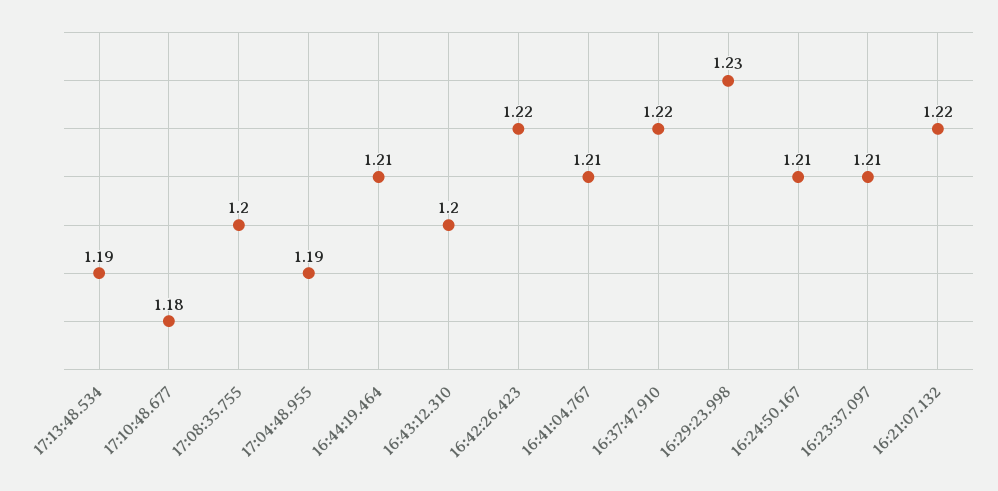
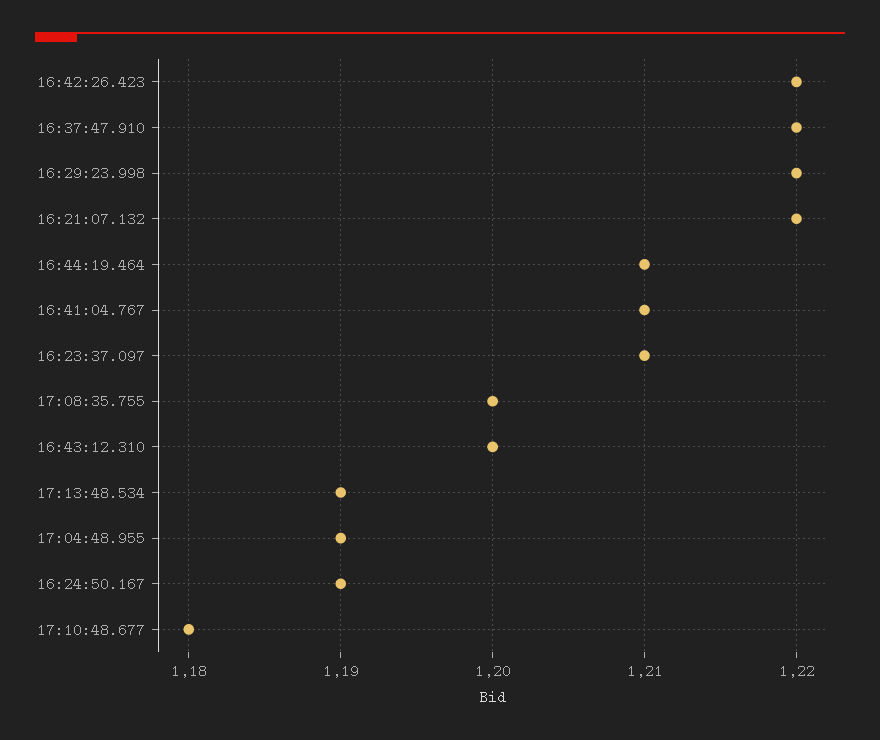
  {
    "17:13:48.534": 1.19,
    "17:10:48.677": 1.18,
    "17:08:35.755": 1.2,
    "17:04:48.955": 1.19,
    "16:44:19.464": 1.21,
    "16:43:12.310": 1.2,
    "16:42:26.423": 1.22,
    "16:41:04.767": 1.21,
    "16:37:47.910": 1.22,
-   "16:29:23.998": 1.23,
+   "16:29:23.998": 1.22,
-   "16:24:50.167": 1.21,
+   "16:24:50.167": 1.19,
    "16:23:37.097": 1.21,
    "16:21:07.132": 1.22
  }

